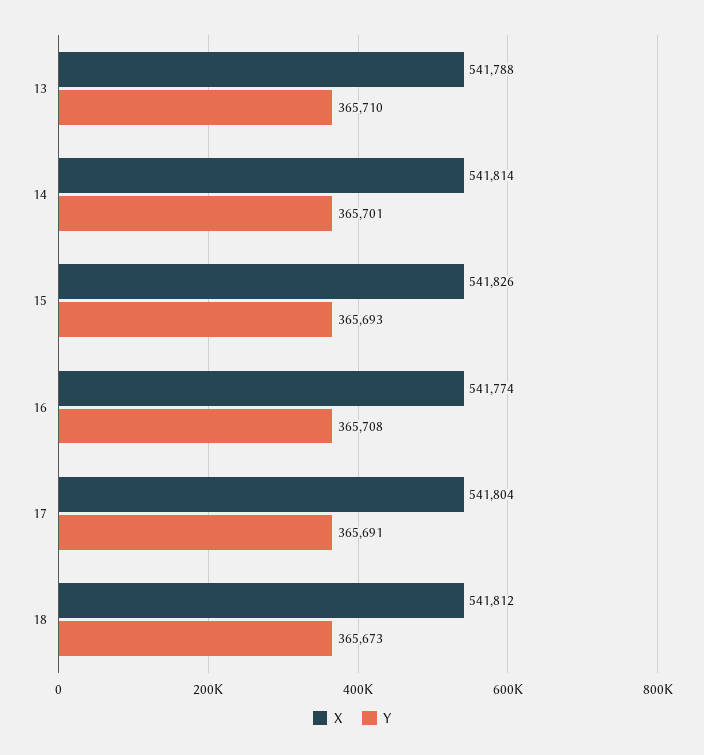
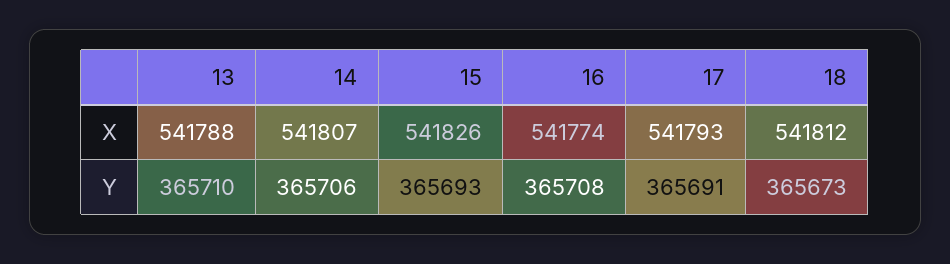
  {
    "X": {
      "13": 541788,
-     "14": 541814,
+     "14": 541807,
      "15": 541826,
      "16": 541774,
-     "17": 541804,
+     "17": 541793,
      "18": 541812
    },
    "Y": {
      "13": 365710,
-     "14": 365701,
+     "14": 365706,
      "15": 365693,
      "16": 365708,
      "17": 365691,
      "18": 365673
    }
  }

